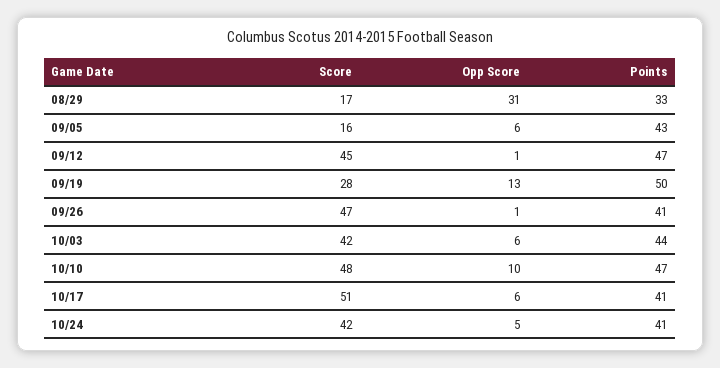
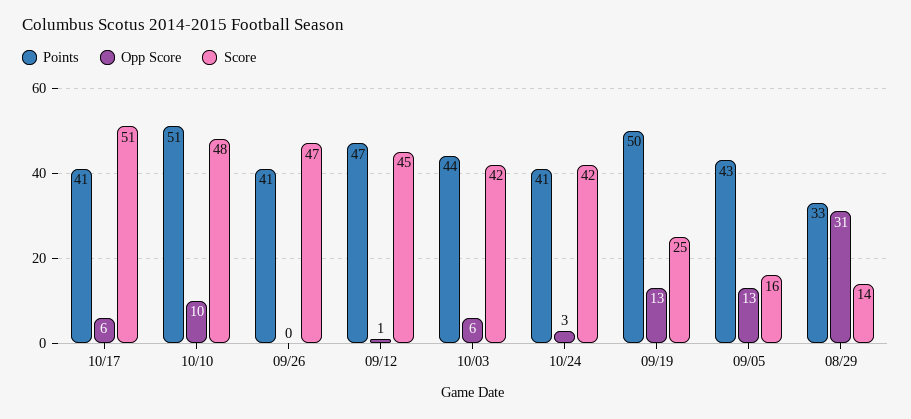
  {
    "Score": {
-     "08/29": 17,
+     "08/29": 14,
      "09/05": 16,
      "09/12": 45,
-     "09/19": 28,
+     "09/19": 25,
      "09/26": 47,
      "10/03": 42,
      "10/10": 48,
      "10/17": 51,
      "10/24": 42
    },
    "Opp Score": {
      "08/29": 31,
-     "09/05": 6,
+     "09/05": 13,
      "09/12": 1,
      "09/19": 13,
-     "09/26": 1,
+     "09/26": 0,
      "10/03": 6,
      "10/10": 10,
      "10/17": 6,
-     "10/24": 5
+     "10/24": 3
    },
    "Points": {
      "08/29": 33,
      "09/05": 43,
      "09/12": 47,
      "09/19": 50,
      "09/26": 41,
      "10/03": 44,
-     "10/10": 47,
+     "10/10": 51,
      "10/17": 41,
      "10/24": 41
    }
  }

